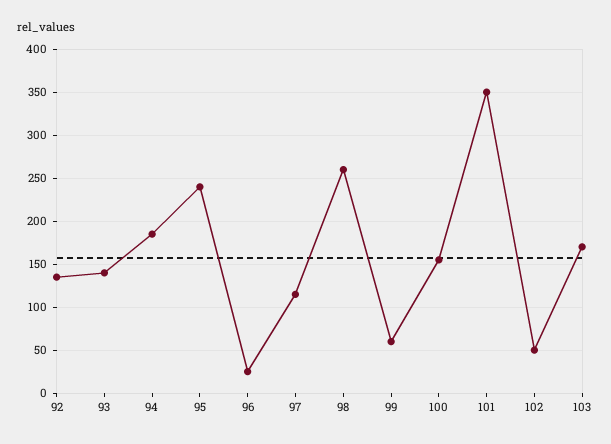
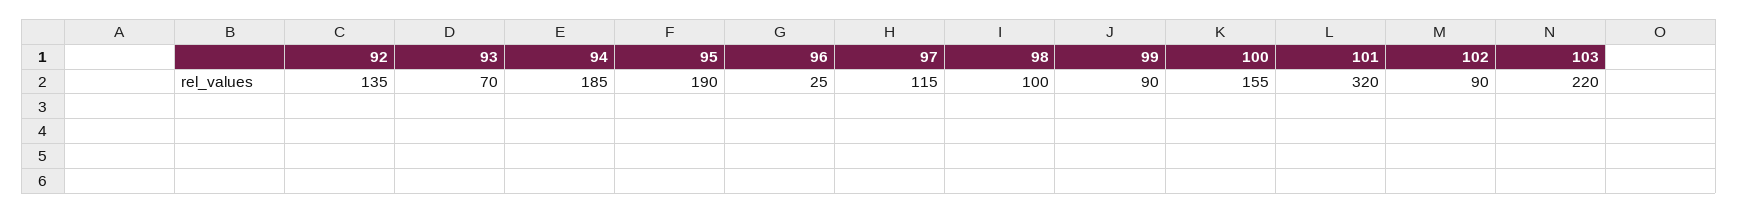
  {
    "92": 135,
-   "93": 140,
+   "93": 70,
    "94": 185,
-   "95": 240,
+   "95": 190,
    "96": 25,
    "97": 115,
-   "98": 260,
+   "98": 100,
-   "99": 60,
+   "99": 90,
    "100": 155,
-   "101": 350,
+   "101": 320,
-   "102": 50,
+   "102": 90,
-   "103": 170
+   "103": 220
  }

